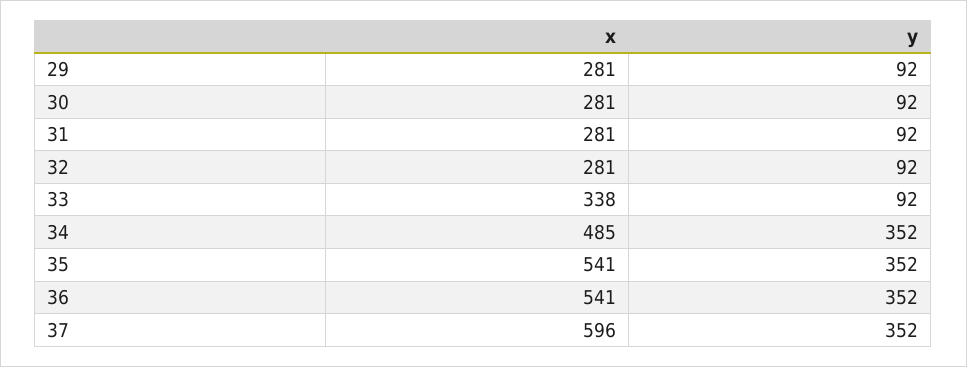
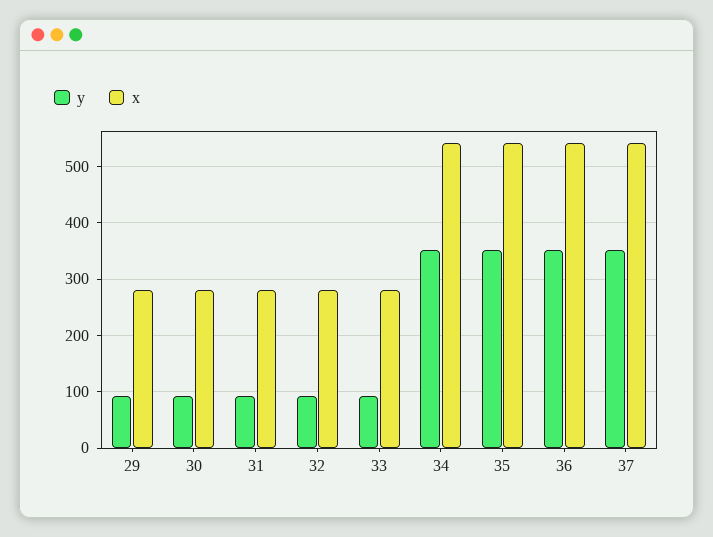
  {
    "x": {
      "29": 281,
      "30": 281,
      "31": 281,
      "32": 281,
-     "33": 338,
+     "33": 280,
-     "34": 485,
+     "34": 540,
      "35": 541,
      "36": 541,
-     "37": 596
+     "37": 540
    },
    "y": {
      "29": 92,
      "30": 92,
      "31": 92,
      "32": 92,
      "33": 92,
      "34": 352,
      "35": 352,
      "36": 352,
      "37": 352
    }
  }

